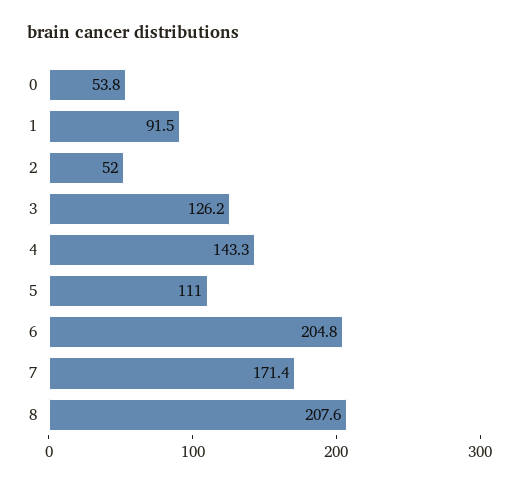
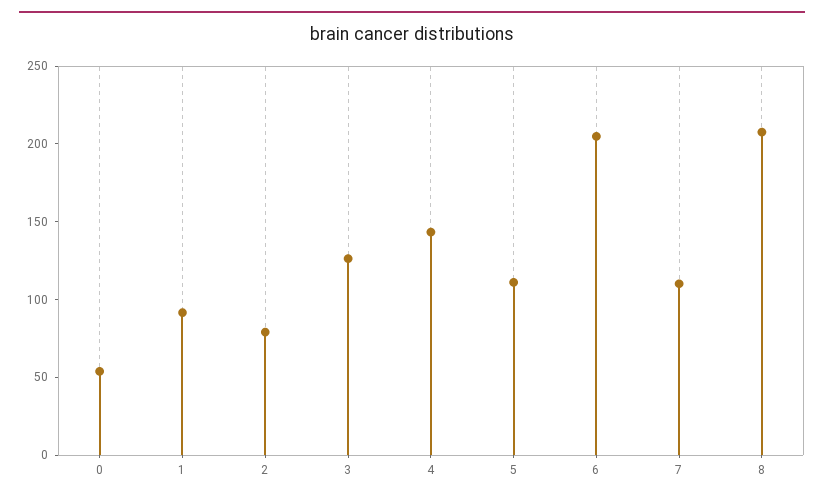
  {
    "0": 53.8,
    "1": 91.5,
-   "2": 52,
+   "2": 80,
    "3": 126.2,
    "4": 143.3,
    "5": 111,
    "6": 204.8,
-   "7": 171.4,
+   "7": 110,
    "8": 207.6
  }

